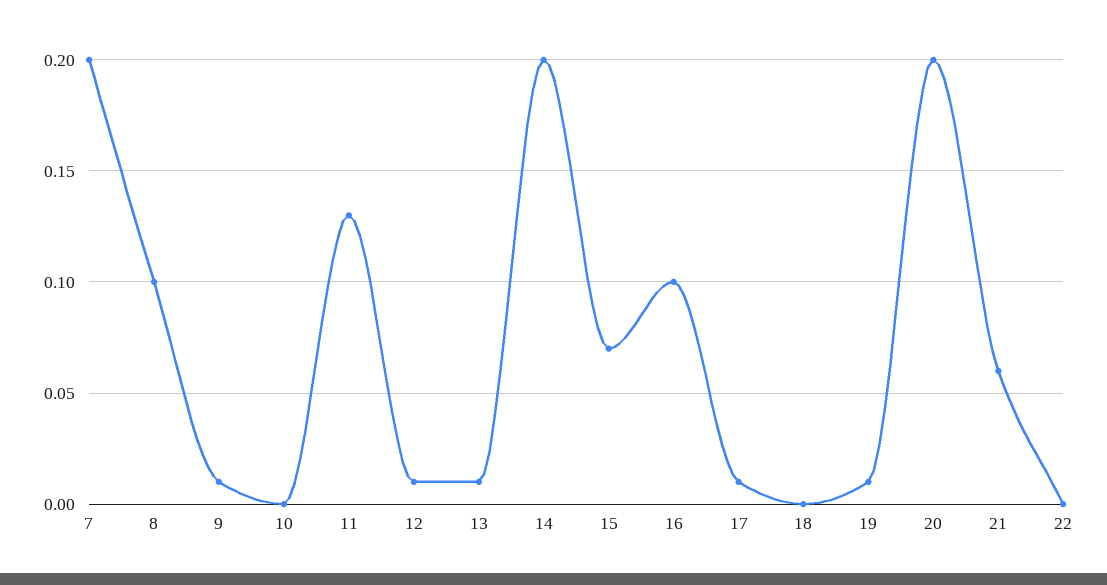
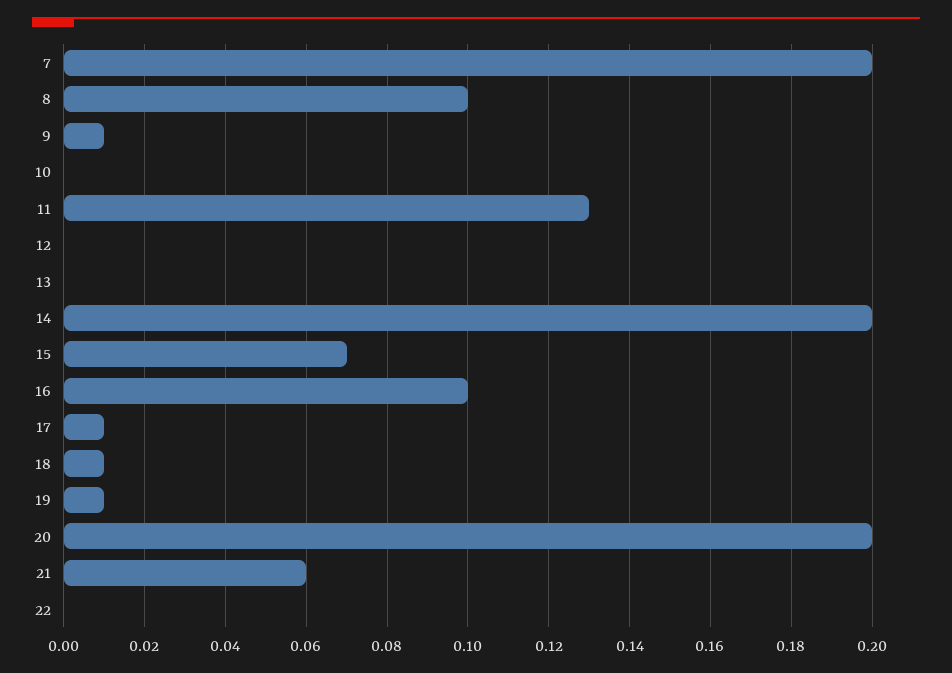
  {
    "7": 0.2,
    "8": 0.1,
    "9": 0.01,
    "10": 0,
    "11": 0.13,
-   "12": 0.01,
+   "12": 0,
-   "13": 0.01,
+   "13": 0,
    "14": 0.2,
    "15": 0.07,
    "16": 0.1,
    "17": 0.01,
-   "18": 0,
+   "18": 0.01,
    "19": 0.01,
    "20": 0.2,
    "21": 0.06,
    "22": 0
  }

